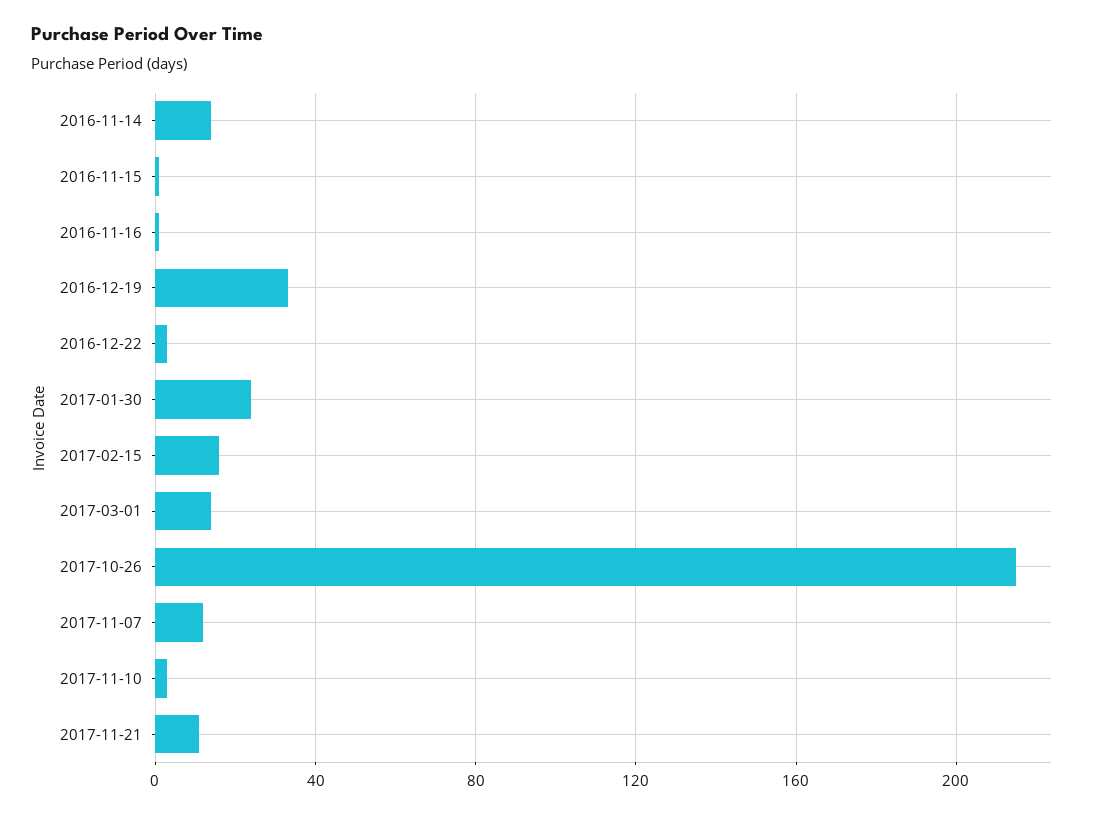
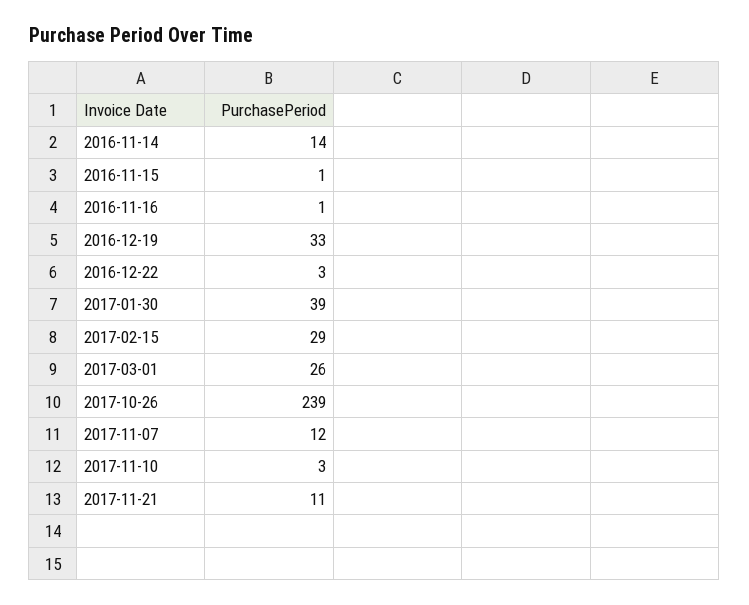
  {
    "2016-11-14": 14,
    "2016-11-15": 1,
    "2016-11-16": 1,
    "2016-12-19": 33,
    "2016-12-22": 3,
-   "2017-01-30": 25,
+   "2017-01-30": 39,
-   "2017-02-15": 15,
+   "2017-02-15": 29,
-   "2017-03-01": 15,
+   "2017-03-01": 26,
-   "2017-10-26": 215,
+   "2017-10-26": 239,
    "2017-11-07": 12,
    "2017-11-10": 3,
    "2017-11-21": 11
  }

